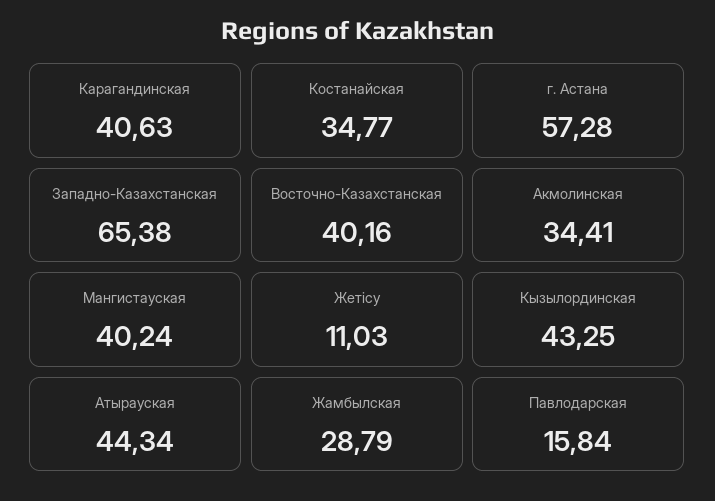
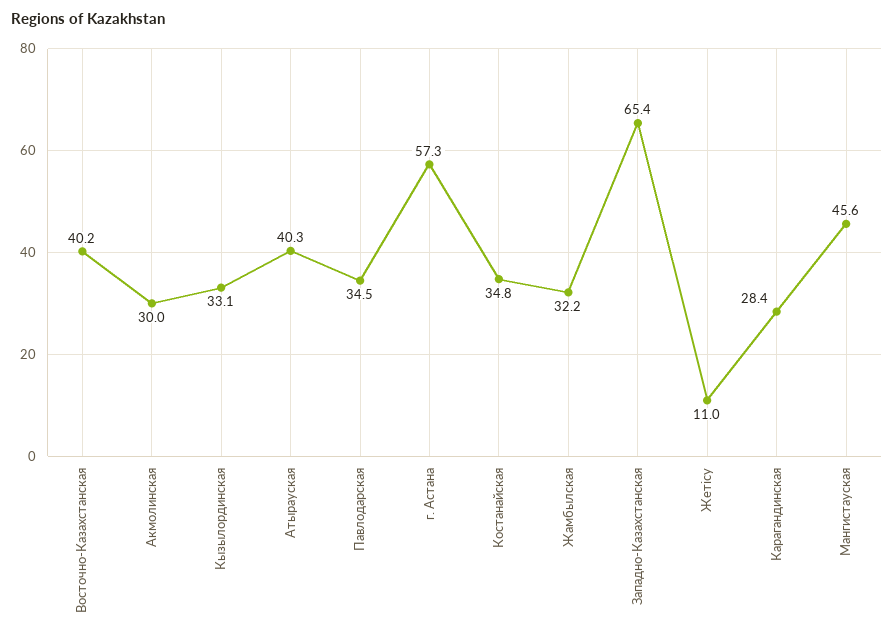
  {
-   "Карагандинская": 40.63,
+   "Карагандинская": 28.4,
    "Костанайская": 34.77,
    "г. Астана": 57.28,
    "Западно-Казахстанская": 65.38,
    "Восточно-Казахстанская": 40.16,
-   "Акмолинская": 34.41,
+   "Акмолинская": 30,
-   "Мангистауская": 40.24,
+   "Мангистауская": 45.6,
    "Жетісу": 11.03,
-   "Кызылординская": 43.25,
+   "Кызылординская": 33.1,
-   "Атырауская": 44.34,
+   "Атырауская": 40.3,
-   "Жамбылская": 28.79,
+   "Жамбылская": 32.2,
-   "Павлодарская": 15.84
+   "Павлодарская": 34.5
  }

